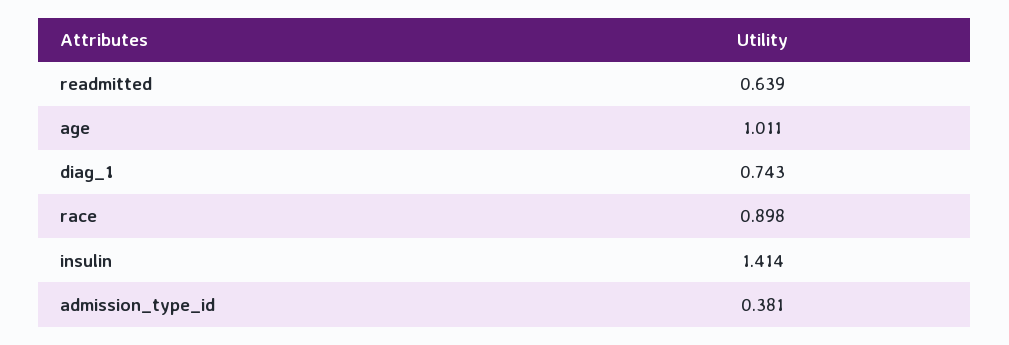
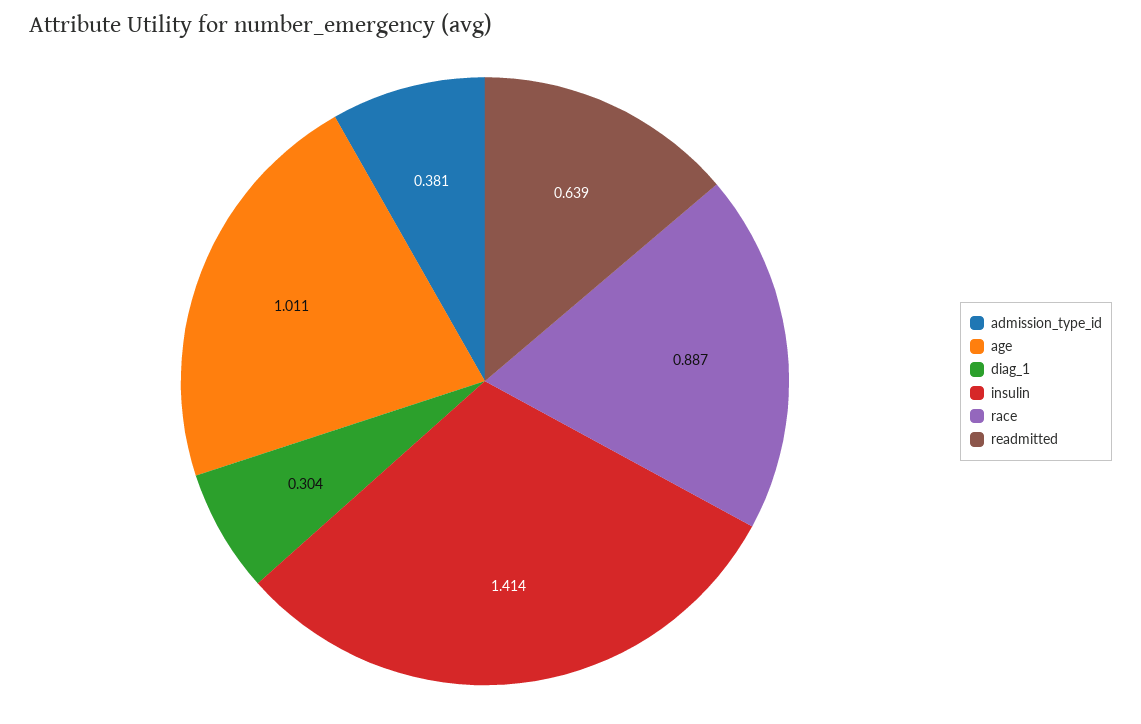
  {
    "readmitted": 0.639,
    "age": 1.011,
-   "diag_1": 0.743,
+   "diag_1": 0.304,
-   "race": 0.898,
+   "race": 0.887,
    "insulin": 1.414,
    "admission_type_id": 0.381
  }

